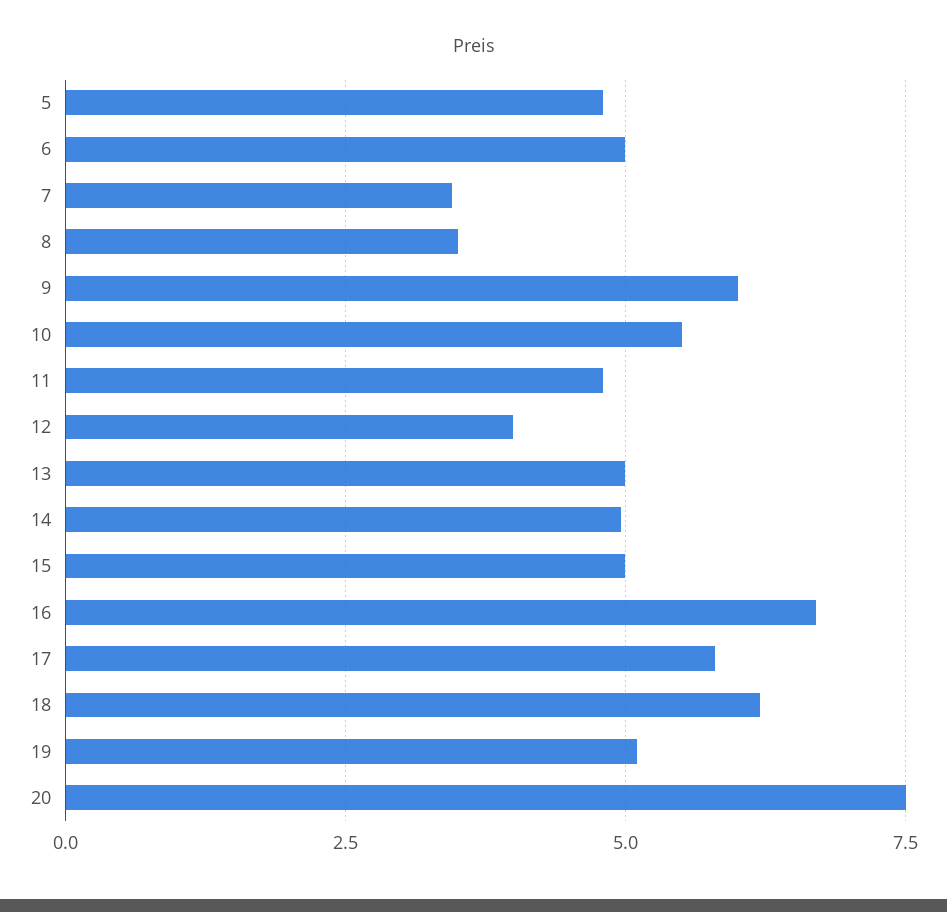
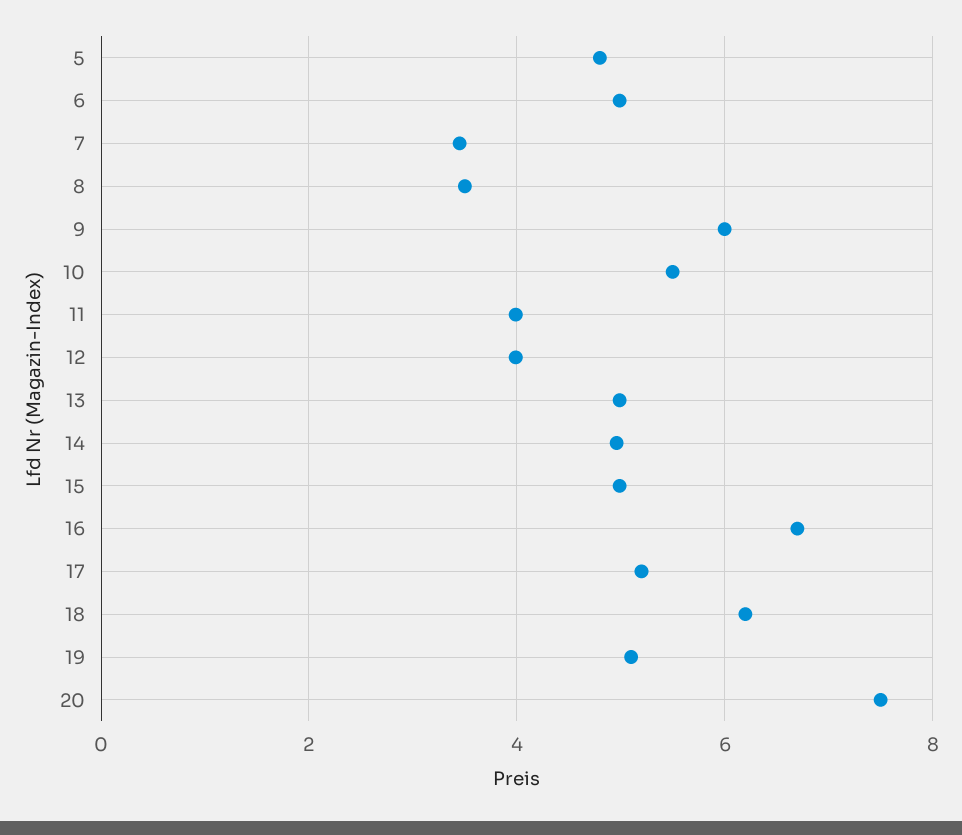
  {
    "5": 4.8,
    "6": 5,
    "7": 3.4,
    "8": 3.6,
    "9": 6,
    "10": 5.6,
-   "11": 4.75,
+   "11": 4,
    "12": 4,
    "13": 5,
    "14": 5,
    "15": 5,
    "16": 6.8,
-   "17": 5.75,
+   "17": 5.2,
    "18": 6.2,
    "19": 5.2,
    "20": 7.6
  }

